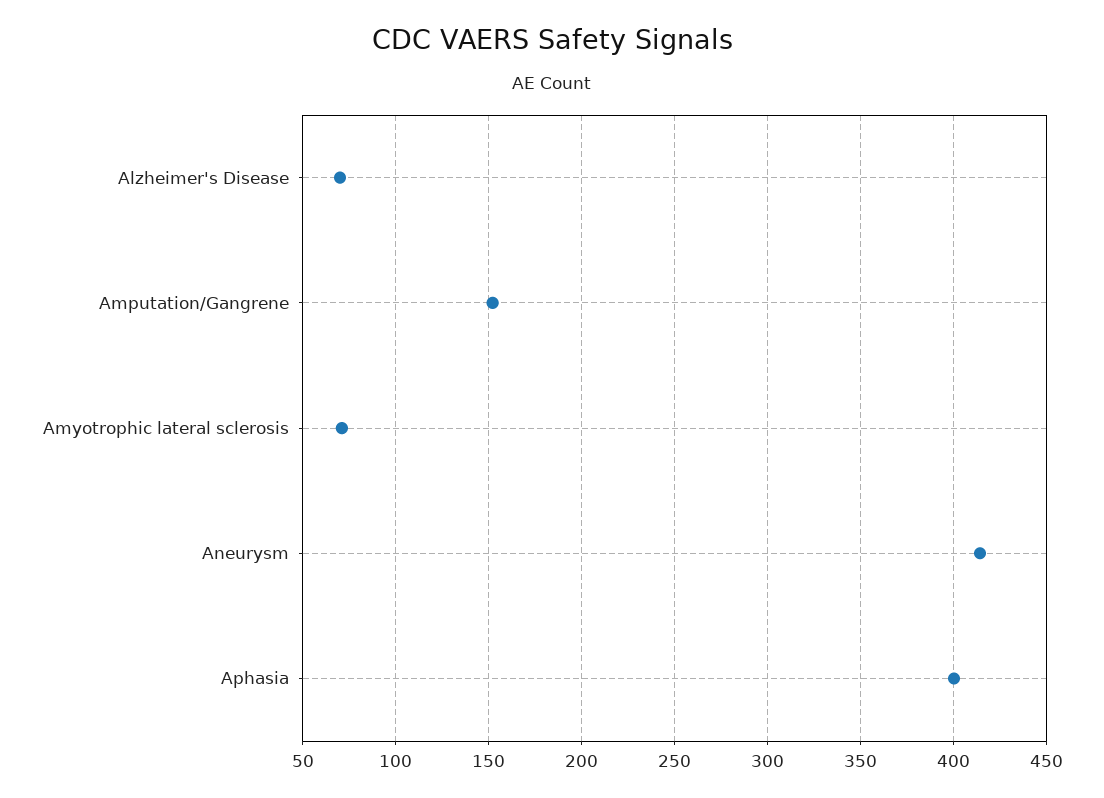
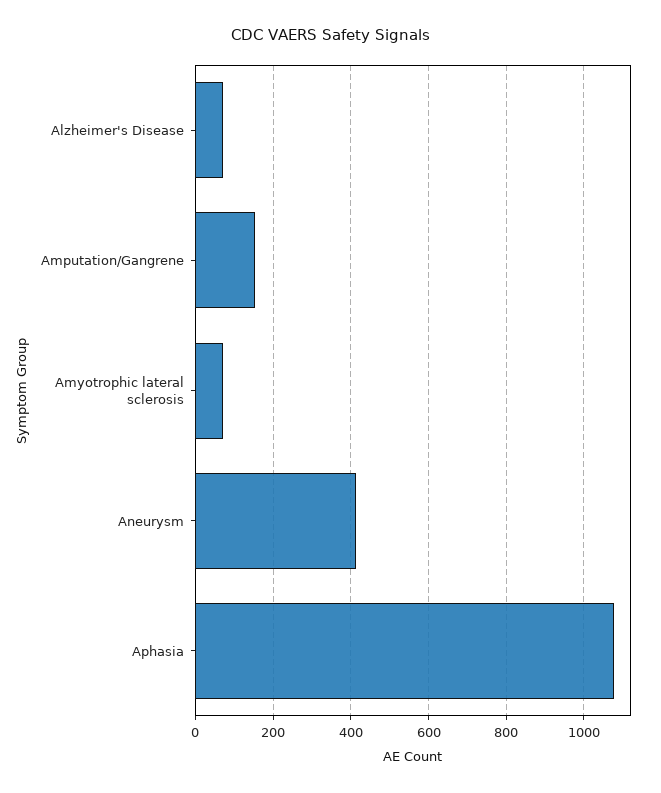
  {
    "Alzheimer's Disease": 70,
    "Amputation/Gangrene": 150,
    "Amyotrophic lateral sclerosis": 70,
    "Aneurysm": 415,
-   "Aphasia": 400
+   "Aphasia": 1080
  }

